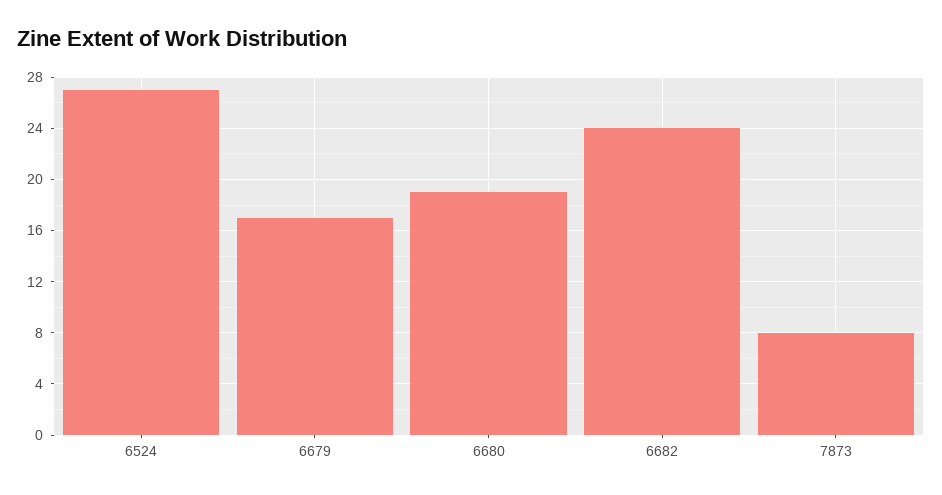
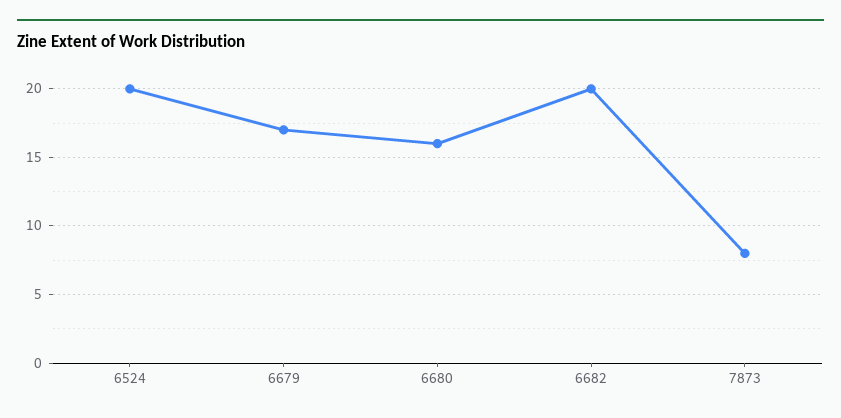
  {
-   "6524": 27,
+   "6524": 20,
    "6679": 17,
-   "6680": 19,
+   "6680": 16,
-   "6682": 24,
+   "6682": 20,
    "7873": 8
  }

